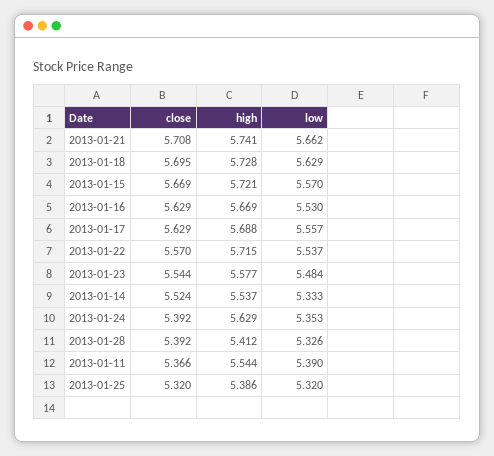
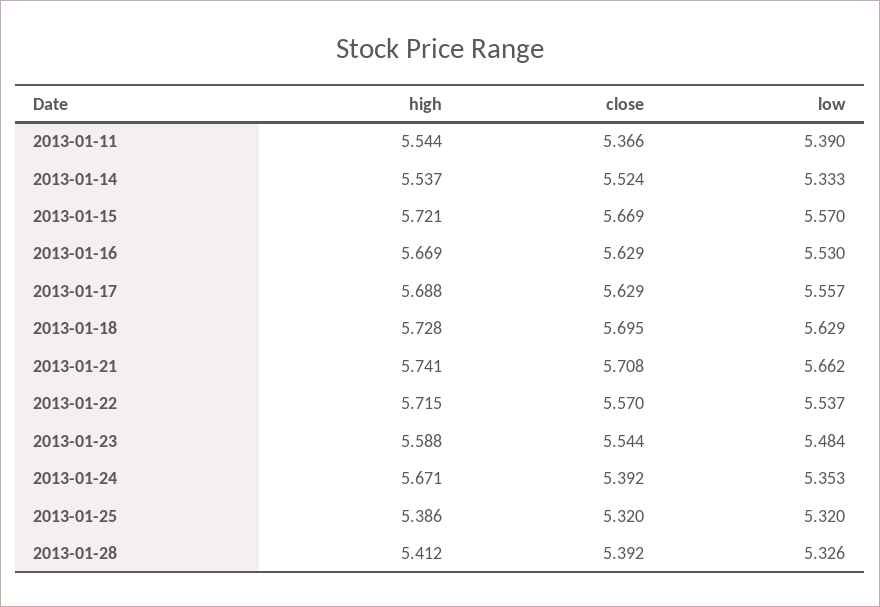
  {
    "close": {
      "2013-01-21": 5.708,
      "2013-01-18": 5.695,
      "2013-01-15": 5.669,
      "2013-01-16": 5.629,
      "2013-01-17": 5.629,
      "2013-01-22": 5.57,
      "2013-01-23": 5.544,
      "2013-01-14": 5.524,
      "2013-01-24": 5.392,
      "2013-01-28": 5.392,
      "2013-01-11": 5.366,
      "2013-01-25": 5.32
    },
    "high": {
      "2013-01-21": 5.741,
      "2013-01-18": 5.728,
      "2013-01-15": 5.721,
      "2013-01-16": 5.669,
      "2013-01-17": 5.688,
      "2013-01-22": 5.715,
-     "2013-01-23": 5.577,
+     "2013-01-23": 5.588,
      "2013-01-14": 5.537,
-     "2013-01-24": 5.629,
+     "2013-01-24": 5.671,
      "2013-01-28": 5.412,
      "2013-01-11": 5.544,
      "2013-01-25": 5.386
    },
    "low": {
      "2013-01-21": 5.662,
      "2013-01-18": 5.629,
      "2013-01-15": 5.57,
      "2013-01-16": 5.53,
      "2013-01-17": 5.557,
      "2013-01-22": 5.537,
      "2013-01-23": 5.484,
      "2013-01-14": 5.333,
      "2013-01-24": 5.353,
      "2013-01-28": 5.326,
      "2013-01-11": 5.39,
      "2013-01-25": 5.32
    }
  }

